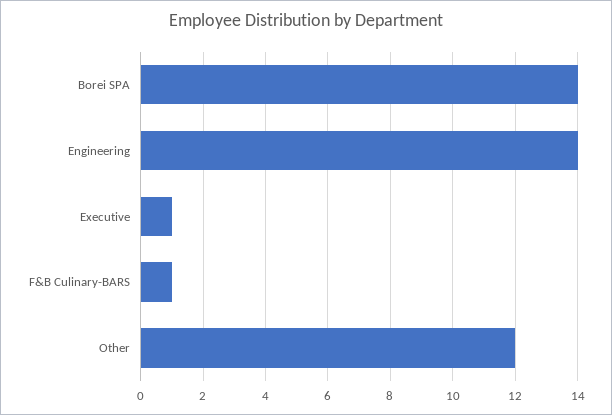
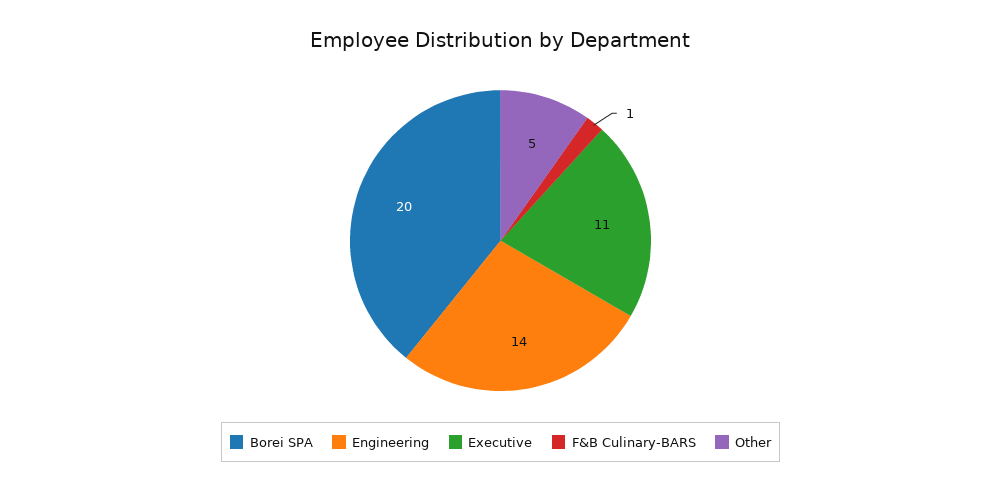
  {
-   "Borei SPA": 14,
+   "Borei SPA": 20,
    "Engineering": 14,
-   "Executive": 1,
+   "Executive": 11,
    "F&B Culinary-BARS": 1,
-   "Other": 12
+   "Other": 5
  }

